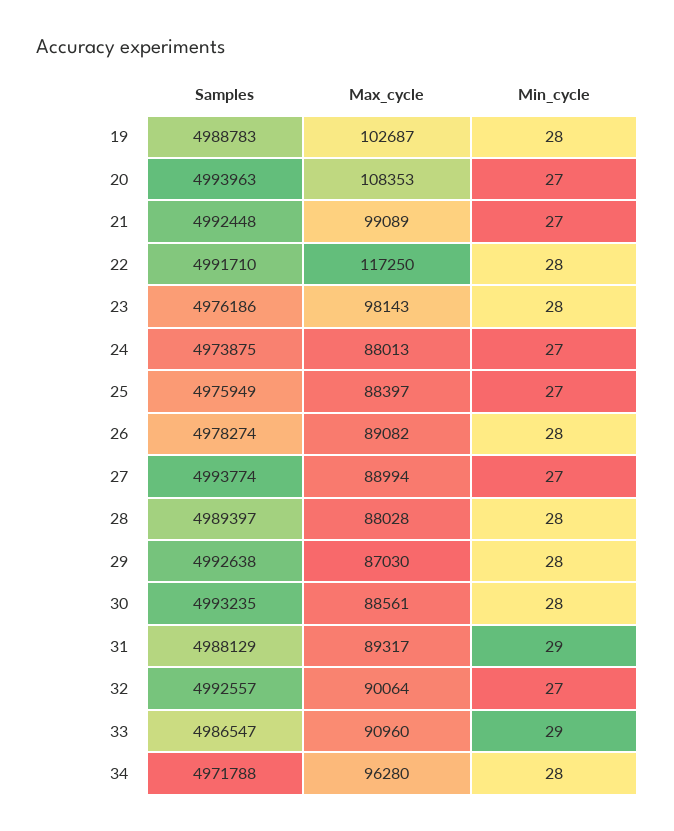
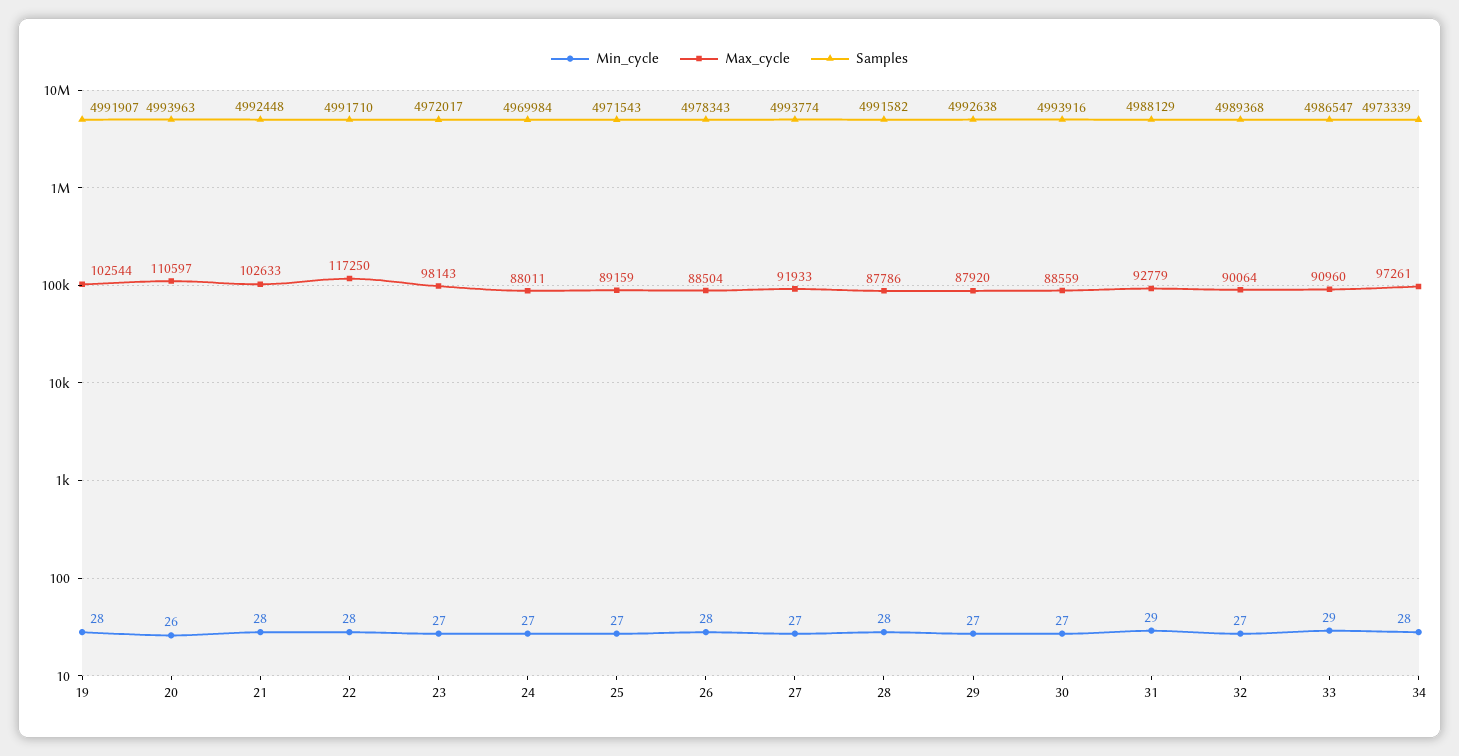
  {
    "Samples": {
-     "19": 4988783,
+     "19": 4991907,
      "20": 4993963,
      "21": 4992448,
      "22": 4991710,
-     "23": 4976186,
+     "23": 4972017,
-     "24": 4973875,
+     "24": 4969984,
-     "25": 4975949,
+     "25": 4971543,
-     "26": 4978274,
+     "26": 4978343,
      "27": 4993774,
-     "28": 4989397,
+     "28": 4991582,
      "29": 4992638,
-     "30": 4993235,
+     "30": 4993916,
      "31": 4988129,
-     "32": 4992557,
+     "32": 4989368,
      "33": 4986547,
-     "34": 4971788
+     "34": 4973339
    },
    "Max_cycle": {
-     "19": 102687,
+     "19": 102544,
-     "20": 108353,
+     "20": 110597,
-     "21": 99089,
+     "21": 102633,
      "22": 117250,
      "23": 98143,
-     "24": 88013,
+     "24": 88011,
-     "25": 88397,
+     "25": 89159,
-     "26": 89082,
+     "26": 88504,
-     "27": 88994,
+     "27": 91933,
-     "28": 88028,
+     "28": 87786,
-     "29": 87030,
+     "29": 87920,
-     "30": 88561,
+     "30": 88559,
-     "31": 89317,
+     "31": 92779,
      "32": 90064,
      "33": 90960,
-     "34": 96280
+     "34": 97261
    },
    "Min_cycle": {
      "19": 28,
-     "20": 27,
+     "20": 26,
-     "21": 27,
+     "21": 28,
      "22": 28,
-     "23": 28,
+     "23": 27,
      "24": 27,
      "25": 27,
      "26": 28,
      "27": 27,
      "28": 28,
-     "29": 28,
+     "29": 27,
-     "30": 28,
+     "30": 27,
      "31": 29,
      "32": 27,
      "33": 29,
      "34": 28
    }
  }

